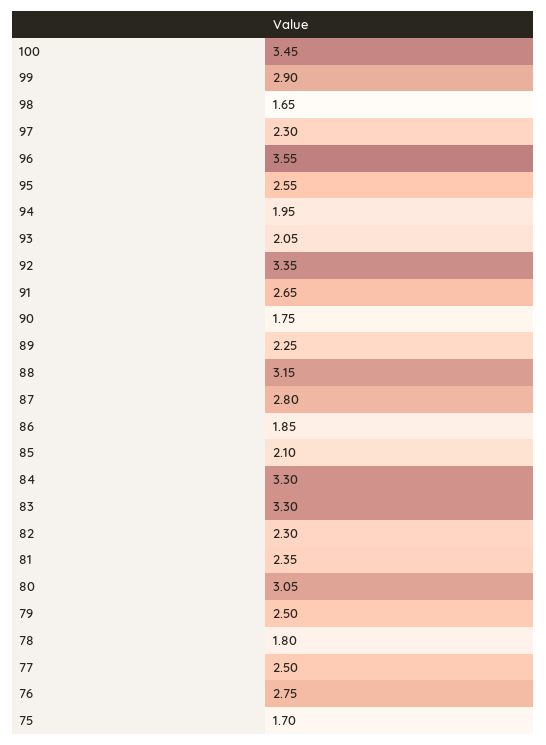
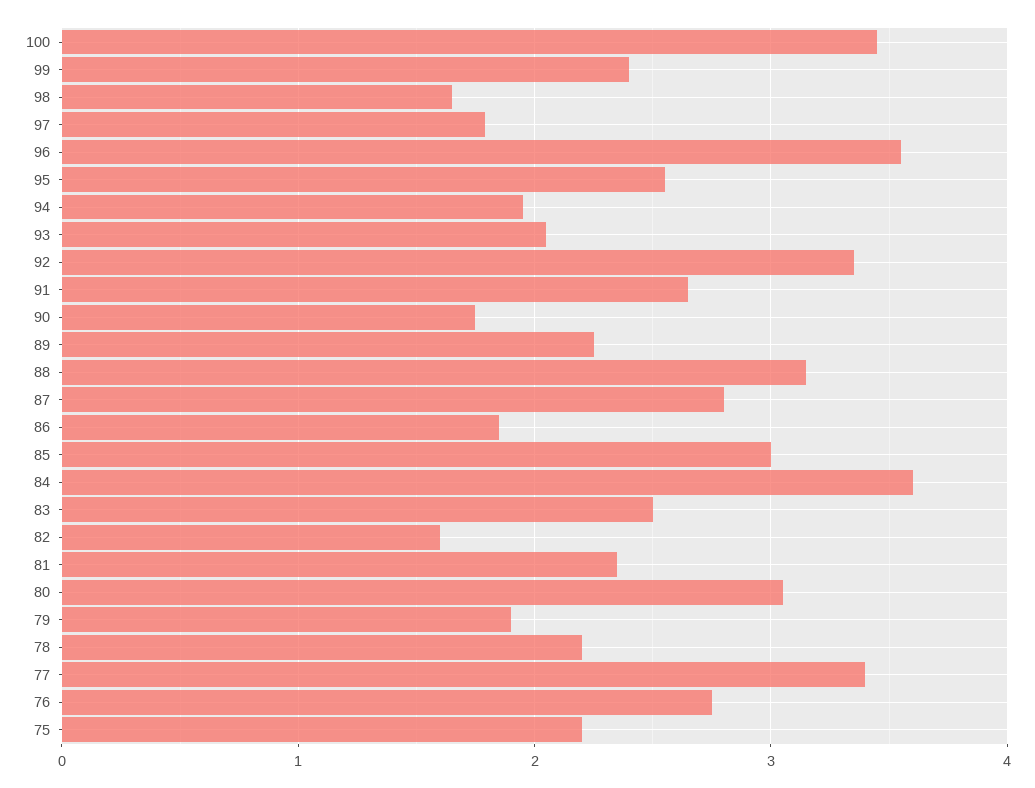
  {
    "100": 3.45,
-   "99": 2.9,
+   "99": 2.4,
    "98": 1.65,
-   "97": 2.3,
+   "97": 1.8,
    "96": 3.55,
    "95": 2.55,
    "94": 1.95,
    "93": 2.05,
    "92": 3.35,
    "91": 2.65,
    "90": 1.75,
    "89": 2.25,
    "88": 3.15,
    "87": 2.8,
    "86": 1.85,
-   "85": 2.1,
+   "85": 3,
-   "84": 3.3,
+   "84": 3.6,
-   "83": 3.3,
+   "83": 2.5,
-   "82": 2.3,
+   "82": 1.6,
    "81": 2.35,
    "80": 3.05,
-   "79": 2.5,
+   "79": 1.9,
-   "78": 1.8,
+   "78": 2.2,
-   "77": 2.5,
+   "77": 3.4,
    "76": 2.75,
-   "75": 1.7
+   "75": 2.2
  }

